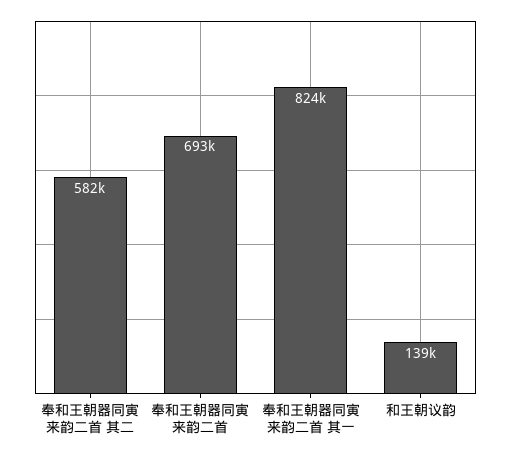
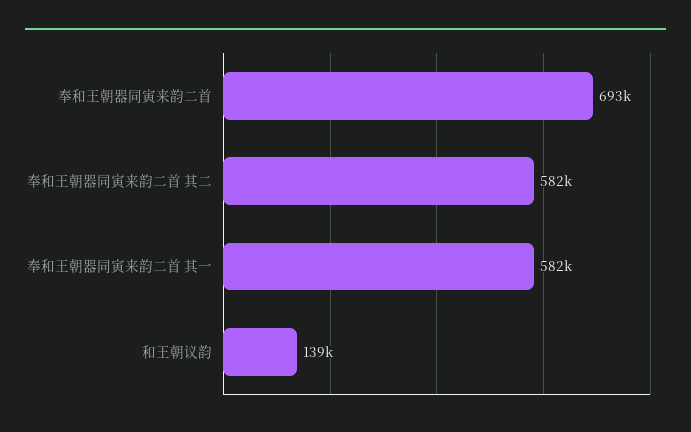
  {
    "奉和王朝器同寅来韵二首 其二": 582000,
    "奉和王朝器同寅来韵二首": 693000,
-   "奉和王朝器同寅来韵二首 其一": 824000,
+   "奉和王朝器同寅来韵二首 其一": 582000,
    "和王朝议韵": 139000
  }

